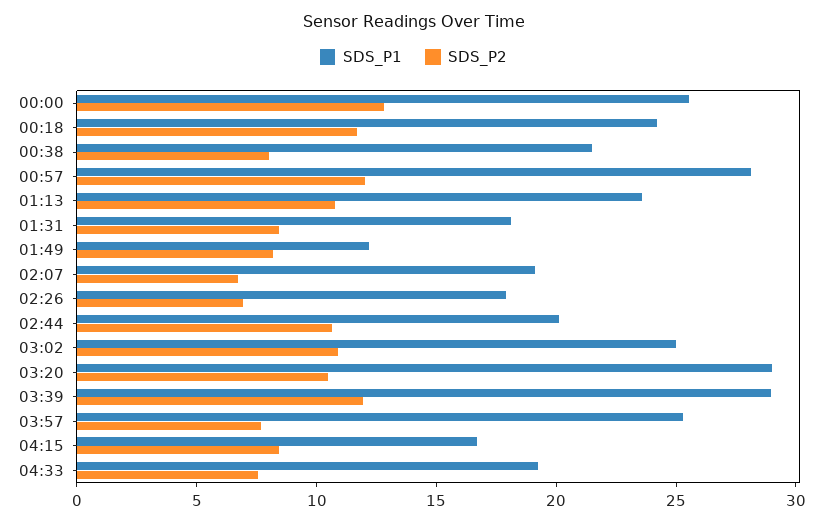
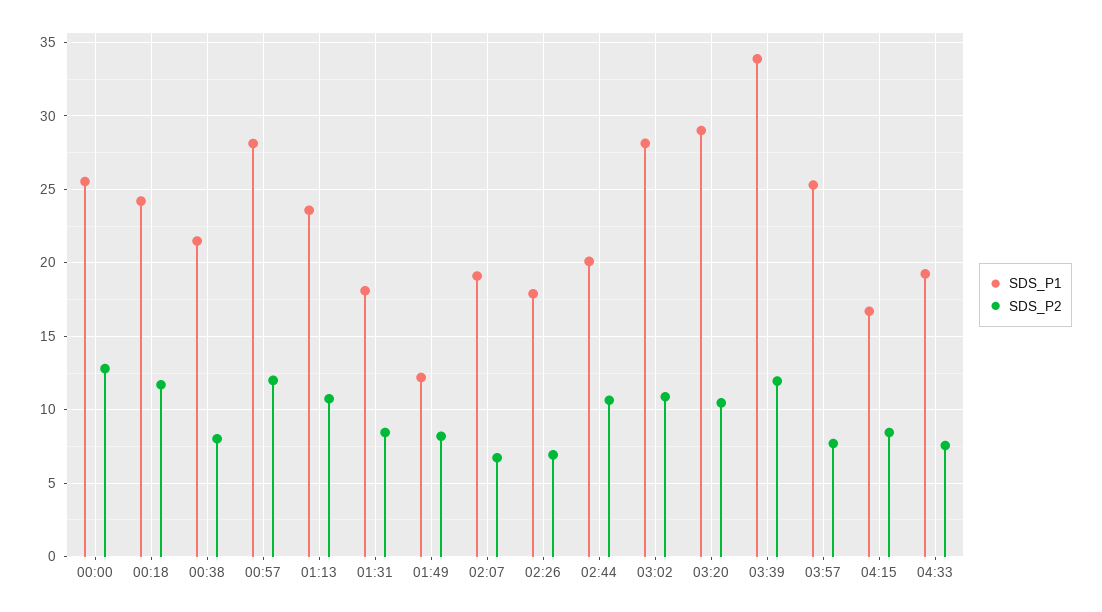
  {
    "SDS_P1": {
      "00:00": 25.5,
      "00:18": 24,
      "00:38": 21.5,
      "00:57": 28,
      "01:13": 23.5,
      "01:31": 18,
      "01:49": 12,
      "02:07": 19,
      "02:26": 18,
      "02:44": 20,
-     "03:02": 25,
+     "03:02": 28,
      "03:20": 29,
-     "03:39": 29,
+     "03:39": 34,
      "03:57": 25.5,
      "04:15": 16.5,
      "04:33": 19.5
    },
    "SDS_P2": {
      "00:00": 13,
      "00:18": 11.5,
      "00:38": 8,
      "00:57": 12,
      "01:13": 11,
      "01:31": 8.5,
      "01:49": 8,
      "02:07": 6.5,
      "02:26": 7,
      "02:44": 10.5,
      "03:02": 11,
      "03:20": 10.5,
      "03:39": 12,
      "03:57": 7.5,
      "04:15": 8.5,
      "04:33": 7.5
    }
  }

